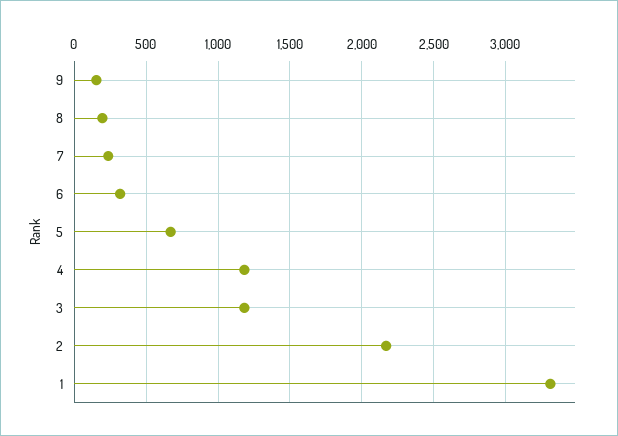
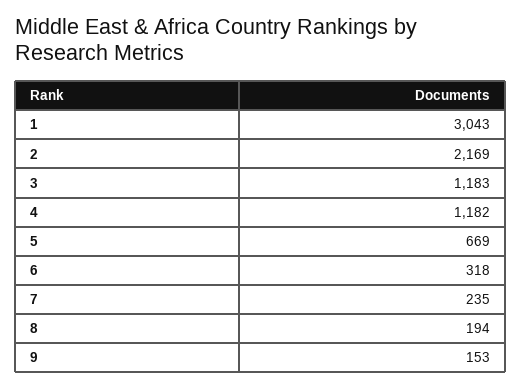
  {
    "9": 153,
    "8": 194,
    "7": 235,
    "6": 318,
    "5": 669,
    "4": 1182,
    "3": 1183,
    "2": 2169,
-   "1": 3300
+   "1": 3043
  }

